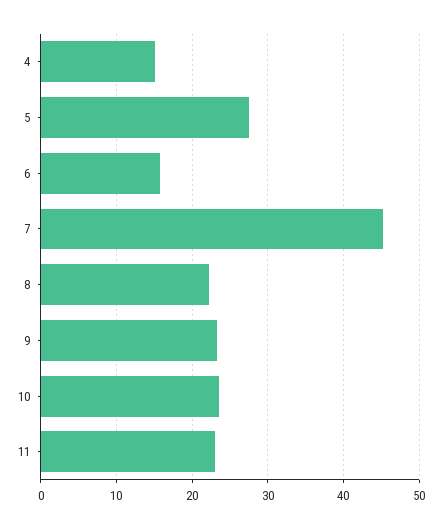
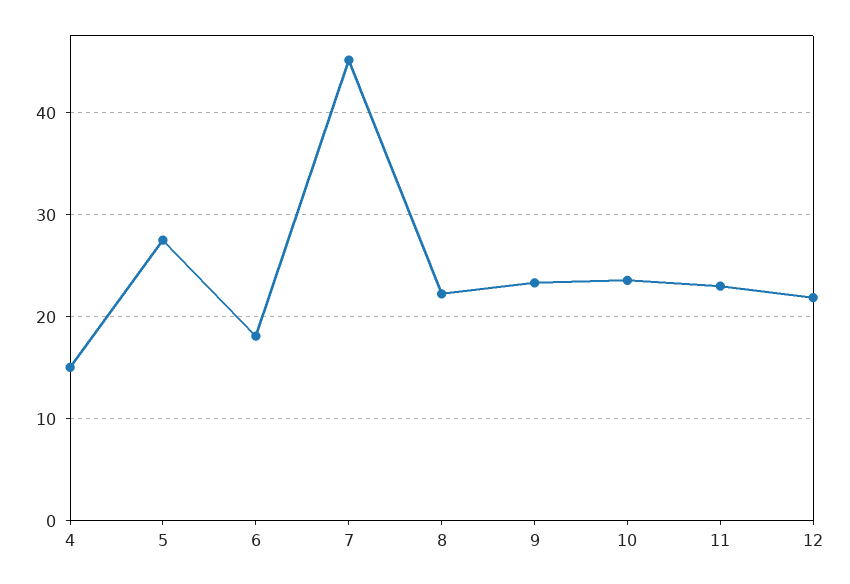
  {
    "4": 15,
    "5": 28,
-   "6": 16,
+   "6": 18,
    "7": 45,
    "8": 22,
    "9": 23,
    "10": 24,
-   "11": 23
+   "11": 23,
+   "12": 22
  }

